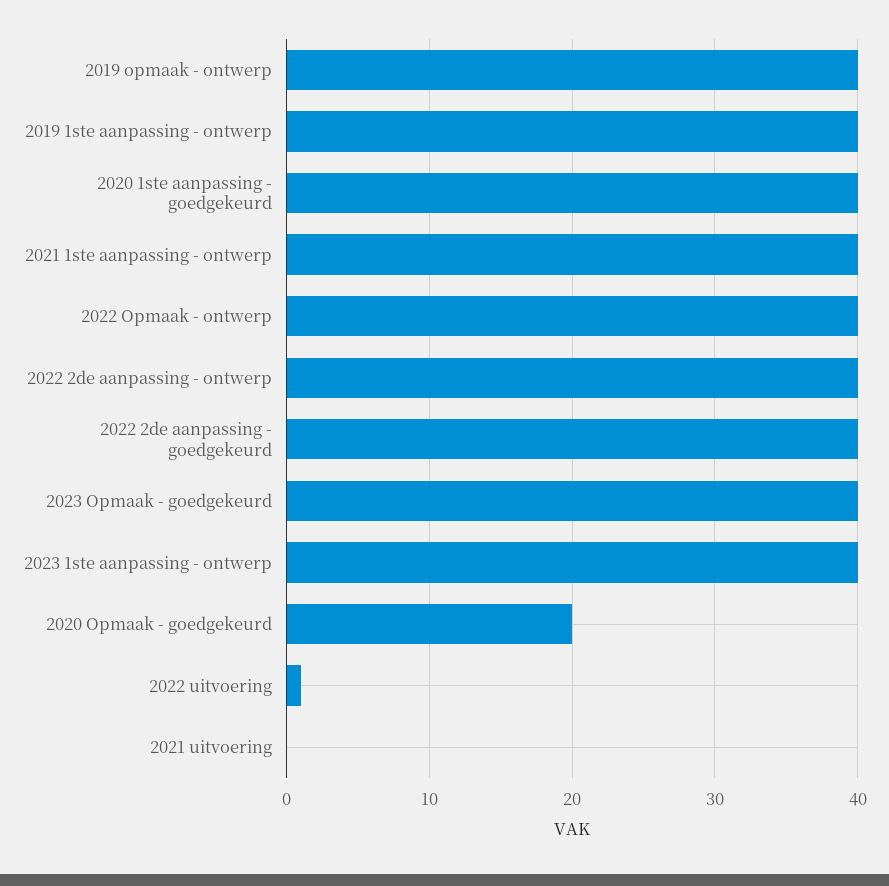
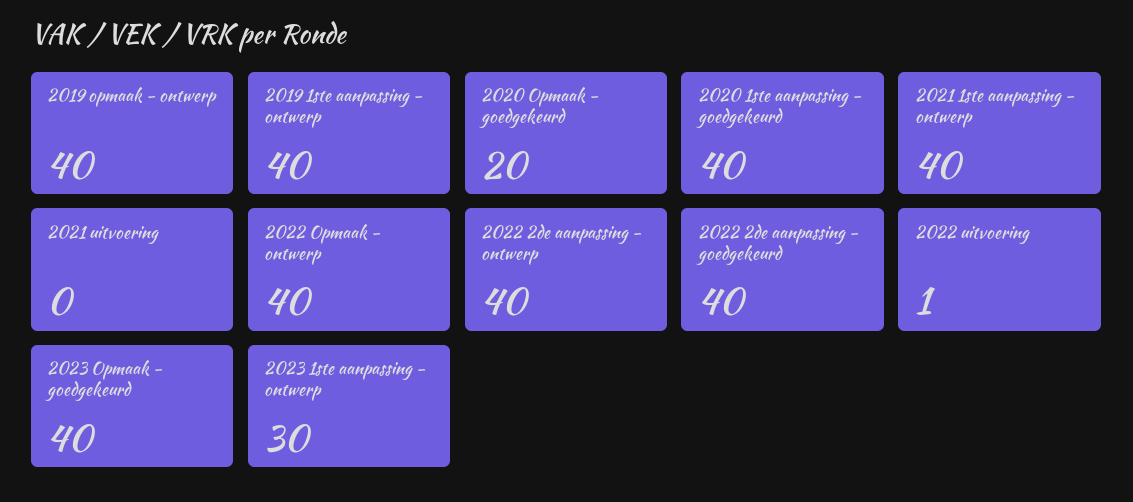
  {
    "2019 opmaak - ontwerp": 40,
    "2019 1ste aanpassing - ontwerp": 40,
    "2020 1ste aanpassing - goedgekeurd": 40,
    "2021 1ste aanpassing - ontwerp": 40,
    "2022 Opmaak - ontwerp": 40,
    "2022 2de aanpassing - ontwerp": 40,
    "2022 2de aanpassing - goedgekeurd": 40,
    "2023 Opmaak - goedgekeurd": 40,
-   "2023 1ste aanpassing - ontwerp": 40,
+   "2023 1ste aanpassing - ontwerp": 30,
    "2020 Opmaak - goedgekeurd": 20,
    "2022 uitvoering": 1,
    "2021 uitvoering": 0
  }

